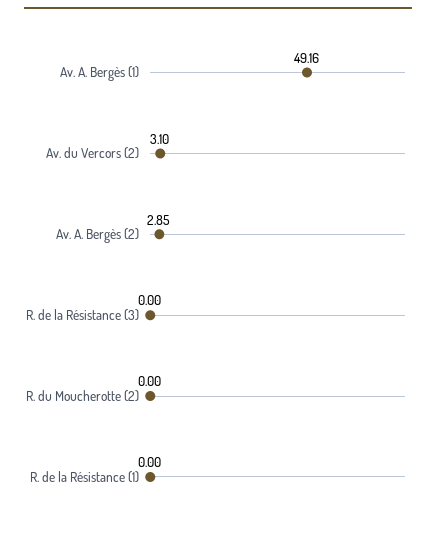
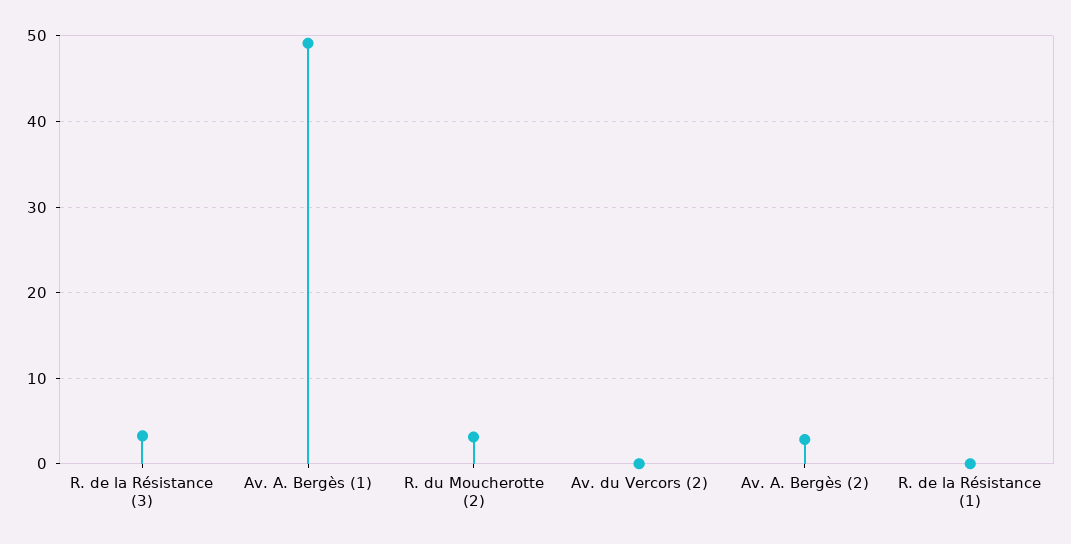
  {
    "Av. A. Bergès (1)": 49.16,
-   "Av. du Vercors (2)": 3.1,
+   "Av. du Vercors (2)": 0,
    "Av. A. Bergès (2)": 2.85,
-   "R. de la Résistance (3)": 0,
+   "R. de la Résistance (3)": 3,
-   "R. du Moucherotte (2)": 0,
+   "R. du Moucherotte (2)": 3,
    "R. de la Résistance (1)": 0
  }

